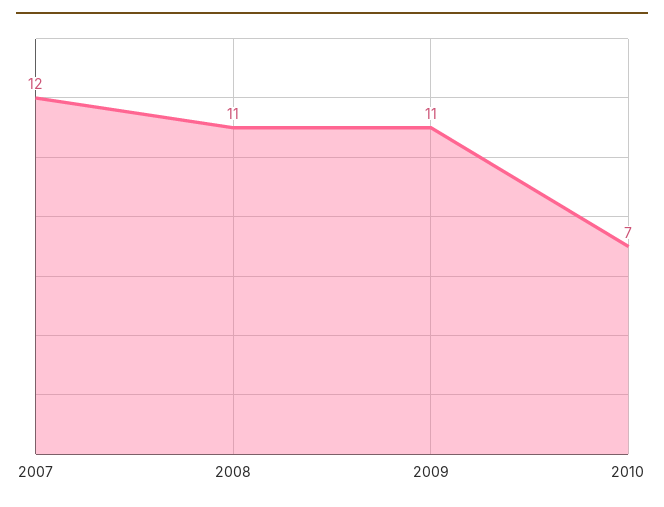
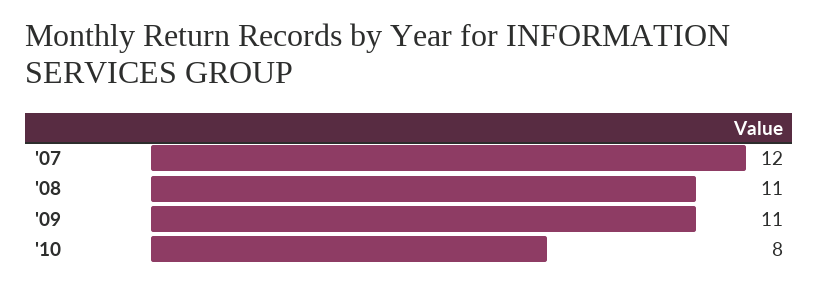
  {
    "2007": 12,
    "2008": 11,
    "2009": 11,
-   "2010": 7
+   "2010": 8
  }

